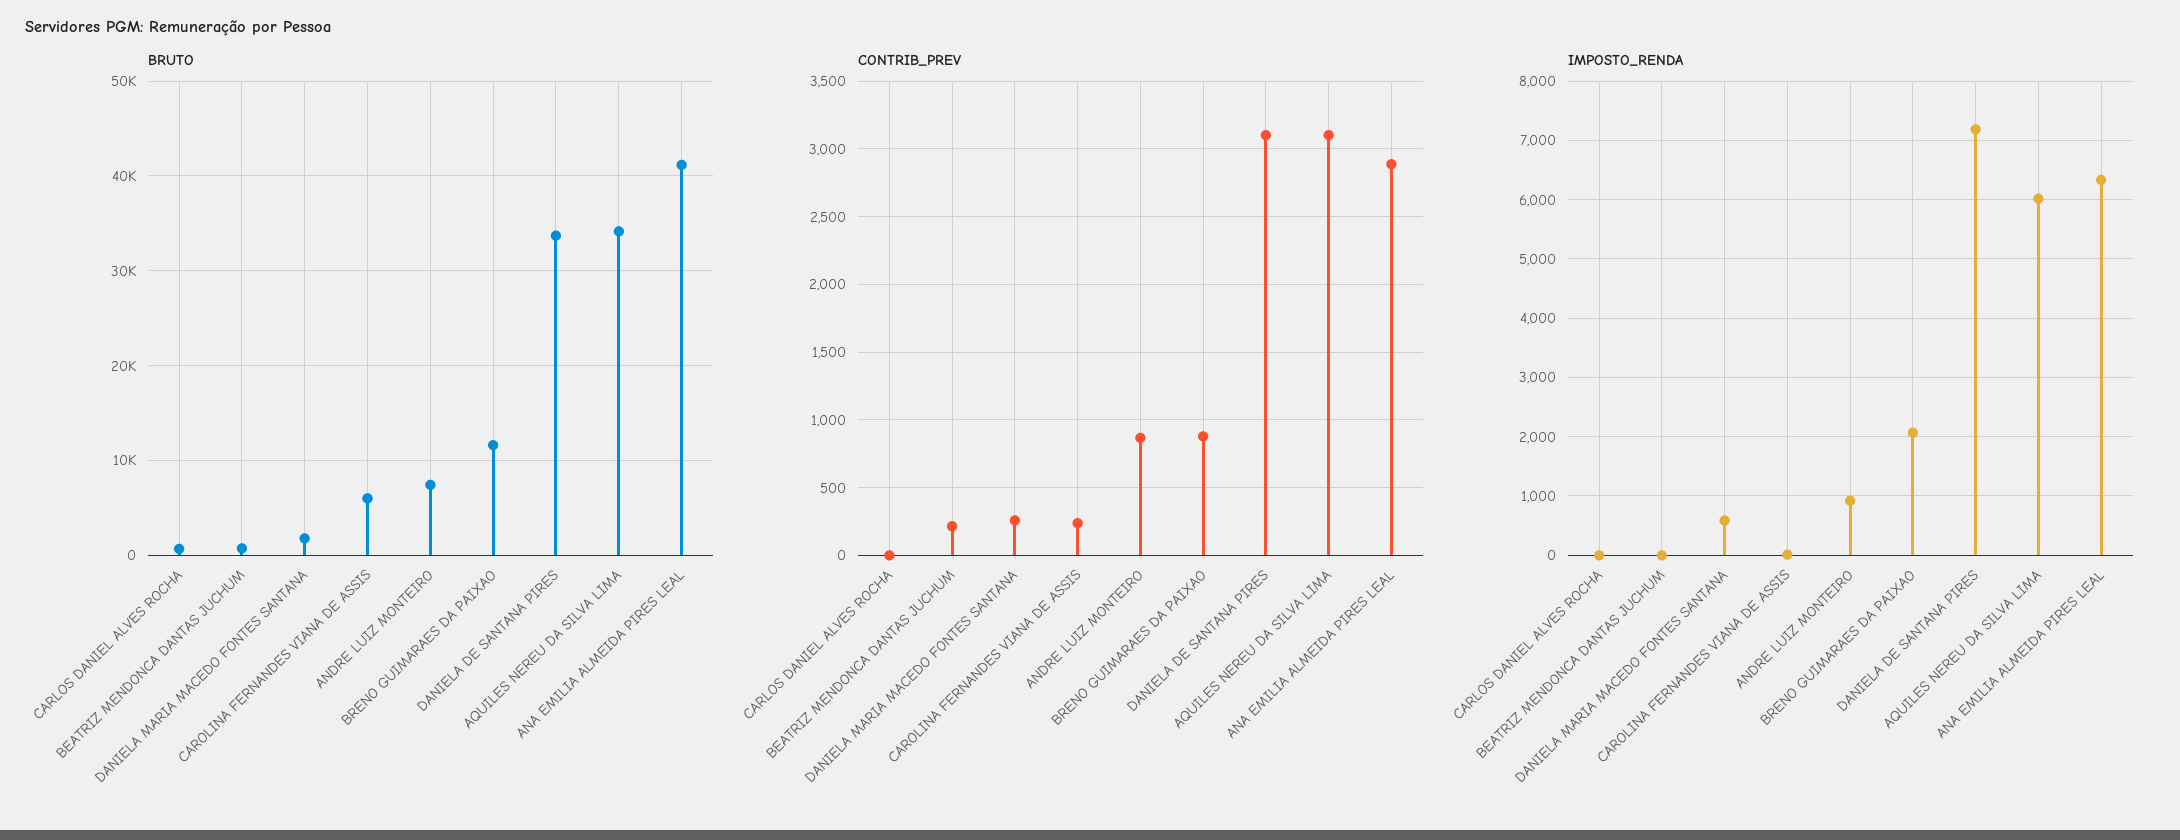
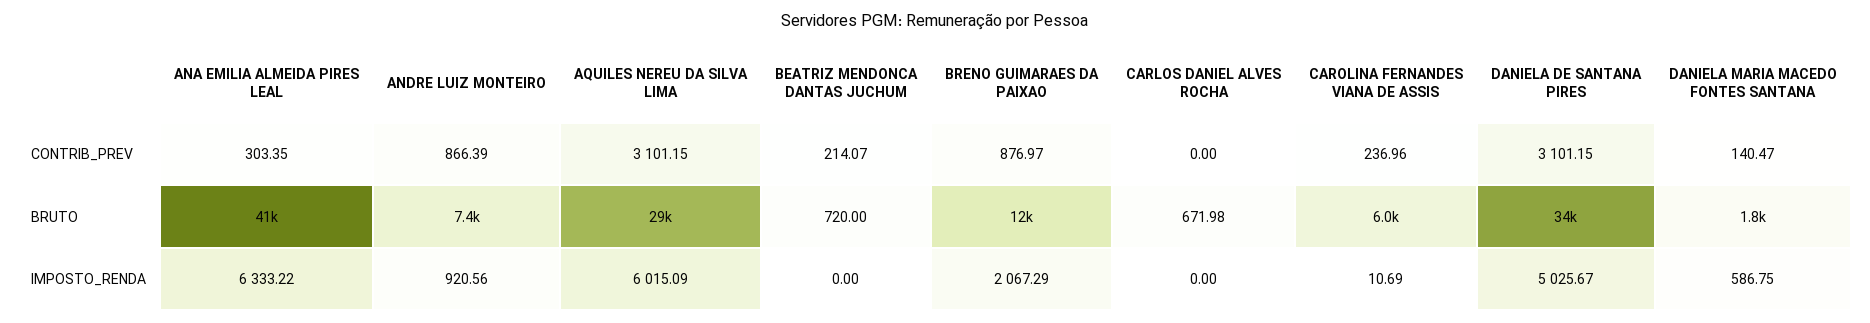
  {
    "BRUTO": {
      "CARLOS DANIEL ALVES ROCHA": 671.98,
      "BEATRIZ MENDONCA DANTAS JUCHUM": 720,
      "DANIELA MARIA MACEDO FONTES SANTANA": 1800,
      "CAROLINA FERNANDES VIANA DE ASSIS": 6000,
      "ANDRE LUIZ MONTEIRO": 7400,
      "BRENO GUIMARAES DA PAIXAO": 12000,
      "DANIELA DE SANTANA PIRES": 34000,
-     "AQUILES NEREU DA SILVA LIMA": 34000,
+     "AQUILES NEREU DA SILVA LIMA": 29000,
      "ANA EMILIA ALMEIDA PIRES LEAL": 41000
    },
    "CONTRIB_PREV": {
      "CARLOS DANIEL ALVES ROCHA": 0,
      "BEATRIZ MENDONCA DANTAS JUCHUM": 214.07,
-     "DANIELA MARIA MACEDO FONTES SANTANA": 250,
+     "DANIELA MARIA MACEDO FONTES SANTANA": 140.47,
      "CAROLINA FERNANDES VIANA DE ASSIS": 236.96,
      "ANDRE LUIZ MONTEIRO": 866.39,
      "BRENO GUIMARAES DA PAIXAO": 876.97,
      "DANIELA DE SANTANA PIRES": 3101.15,
      "AQUILES NEREU DA SILVA LIMA": 3101.15,
-     "ANA EMILIA ALMEIDA PIRES LEAL": 2900
+     "ANA EMILIA ALMEIDA PIRES LEAL": 303.35
    },
    "IMPOSTO_RENDA": {
      "CARLOS DANIEL ALVES ROCHA": 0,
      "BEATRIZ MENDONCA DANTAS JUCHUM": 0,
      "DANIELA MARIA MACEDO FONTES SANTANA": 586.75,
      "CAROLINA FERNANDES VIANA DE ASSIS": 10.69,
      "ANDRE LUIZ MONTEIRO": 920.56,
      "BRENO GUIMARAES DA PAIXAO": 2067.29,
-     "DANIELA DE SANTANA PIRES": 7200,
+     "DANIELA DE SANTANA PIRES": 5025.67,
      "AQUILES NEREU DA SILVA LIMA": 6015.09,
      "ANA EMILIA ALMEIDA PIRES LEAL": 6333.22
    }
  }

